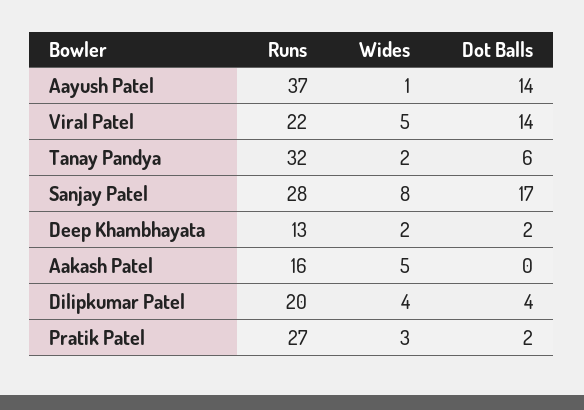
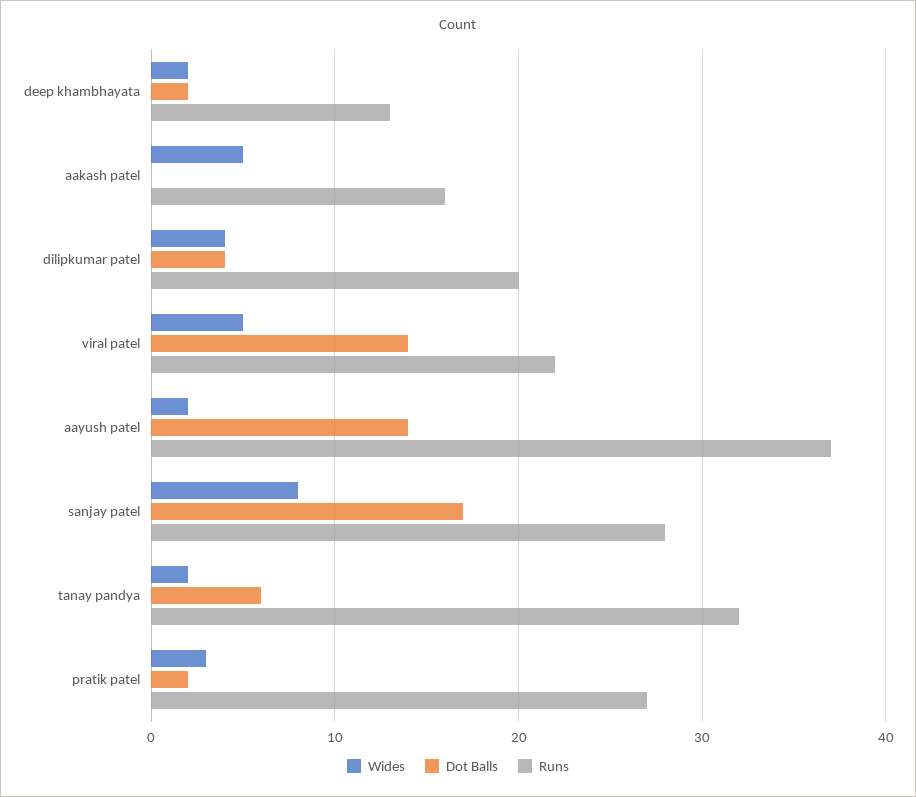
  {
    "Runs": {
      "Aayush Patel": 37,
      "Viral Patel": 22,
      "Tanay Pandya": 32,
      "Sanjay Patel": 28,
      "Deep Khambhayata": 13,
      "Aakash Patel": 16,
      "Dilipkumar Patel": 20,
      "Pratik Patel": 27
    },
    "Wides": {
-     "Aayush Patel": 1,
+     "Aayush Patel": 2,
      "Viral Patel": 5,
      "Tanay Pandya": 2,
      "Sanjay Patel": 8,
      "Deep Khambhayata": 2,
      "Aakash Patel": 5,
      "Dilipkumar Patel": 4,
      "Pratik Patel": 3
    },
    "Dot Balls": {
      "Aayush Patel": 14,
      "Viral Patel": 14,
      "Tanay Pandya": 6,
      "Sanjay Patel": 17,
      "Deep Khambhayata": 2,
      "Aakash Patel": 0,
      "Dilipkumar Patel": 4,
      "Pratik Patel": 2
    }
  }

